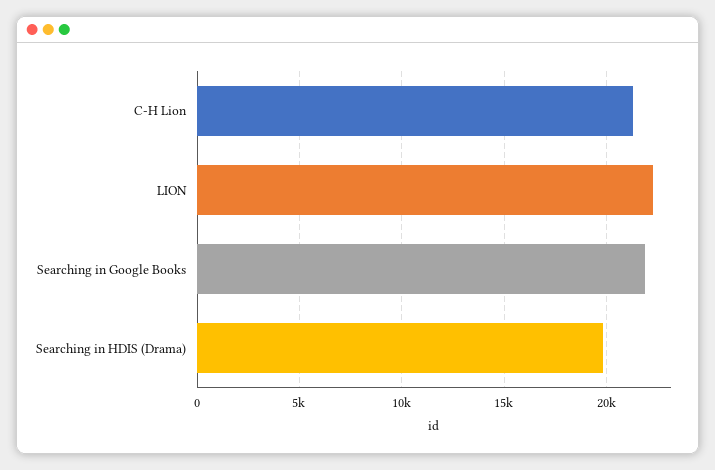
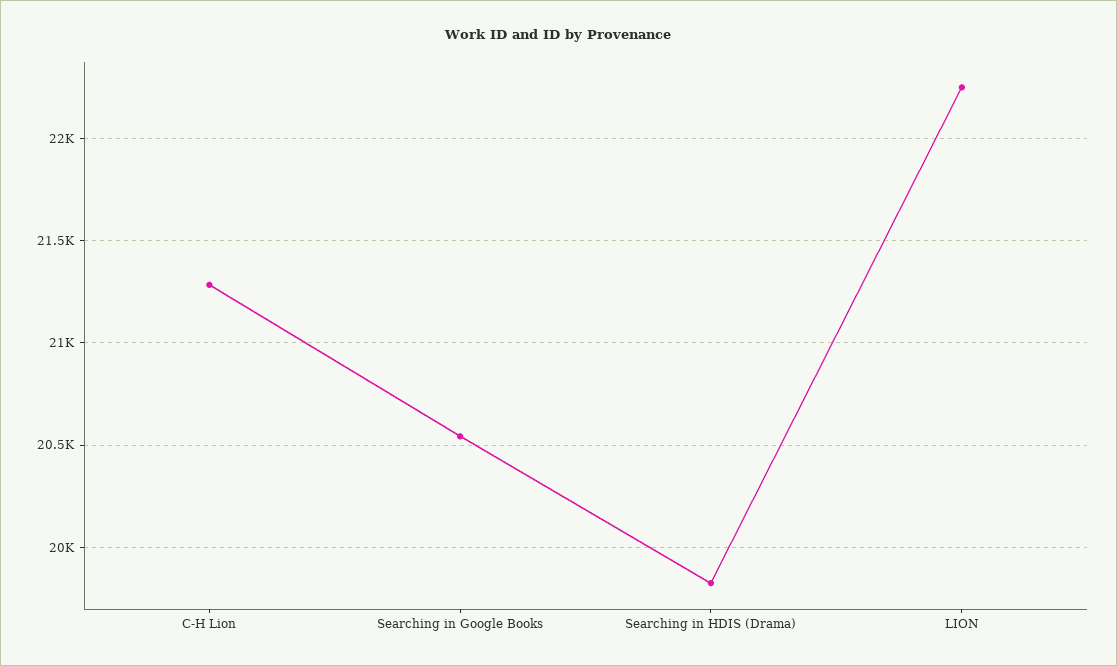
  {
    "C-H Lion": 21300,
    "LION": 22250,
-   "Searching in Google Books": 22000,
+   "Searching in Google Books": 20550,
    "Searching in HDIS (Drama)": 19800
  }

